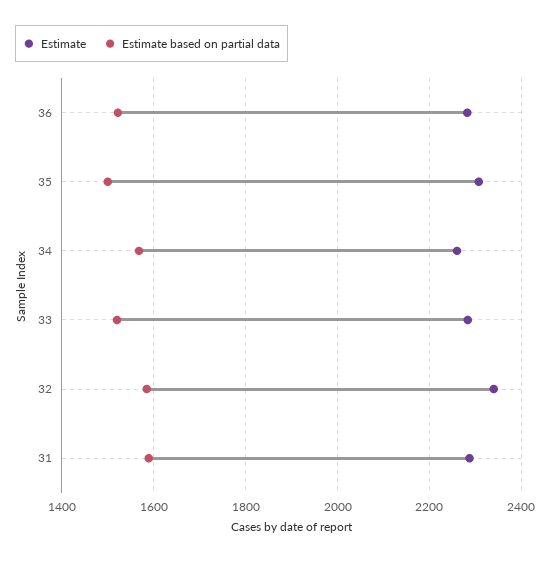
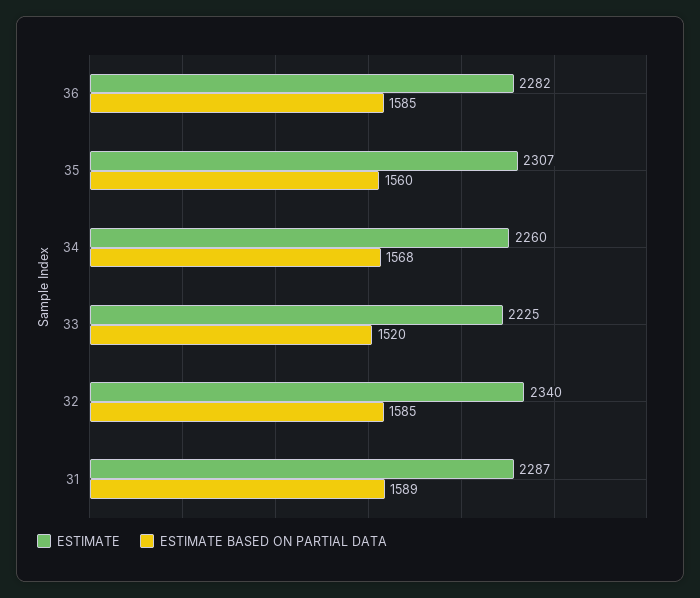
  {
    "Estimate": {
      "36": 2282,
      "35": 2307,
      "34": 2260,
-     "33": 2280,
+     "33": 2225,
      "32": 2340,
      "31": 2287
    },
    "Estimate based on partial data": {
-     "36": 1520,
+     "36": 1585,
-     "35": 1500,
+     "35": 1560,
      "34": 1568,
      "33": 1520,
      "32": 1585,
      "31": 1589
    }
  }

